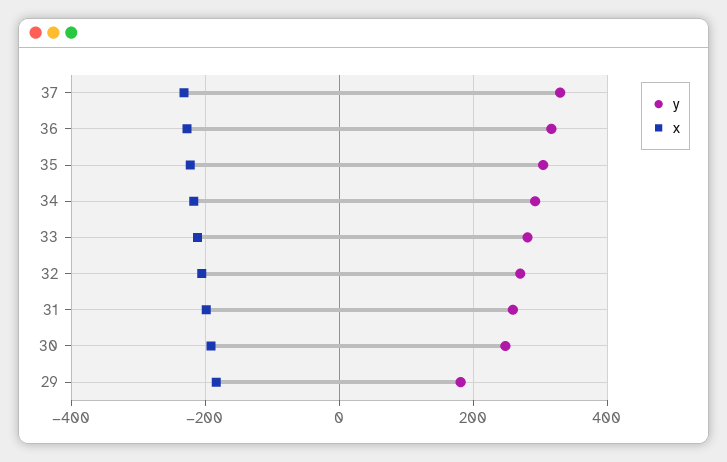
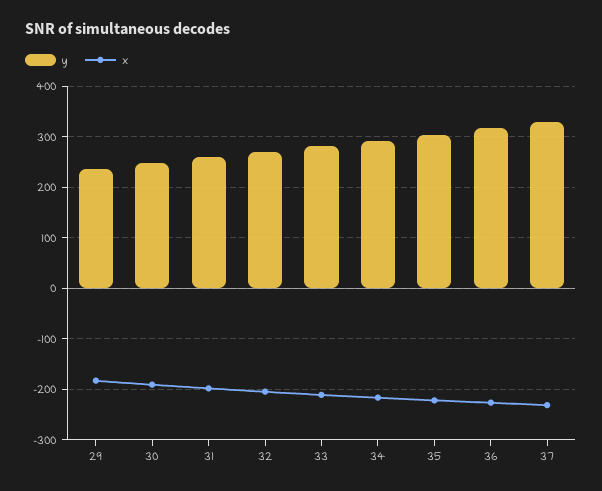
  {
    "y": {
      "37": 320,
      "36": 320,
      "35": 300,
      "34": 300,
      "33": 280,
      "32": 260,
      "31": 260,
      "30": 240,
-     "29": 180
+     "29": 240
    },
    "x": {
      "37": -240,
      "36": -220,
      "35": -220,
      "34": -220,
      "33": -220,
      "32": -200,
      "31": -200,
      "30": -200,
      "29": -180
    }
  }

